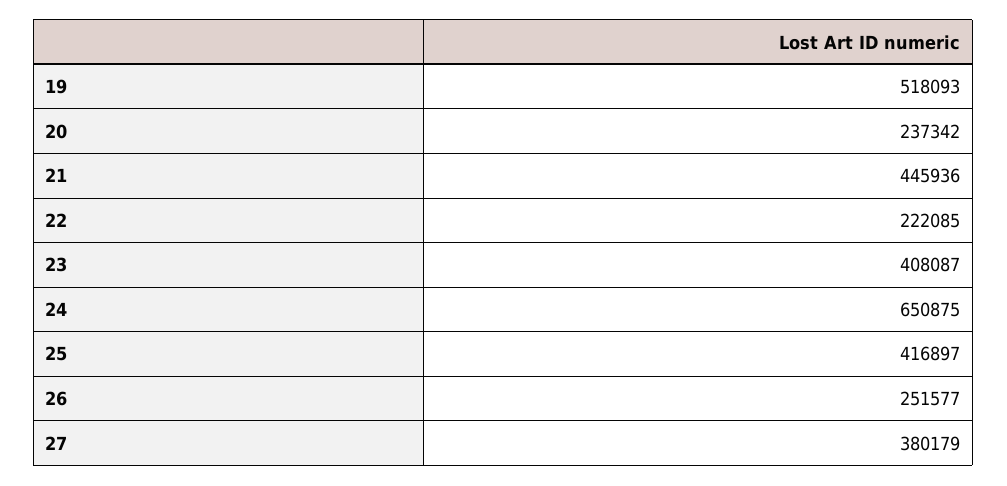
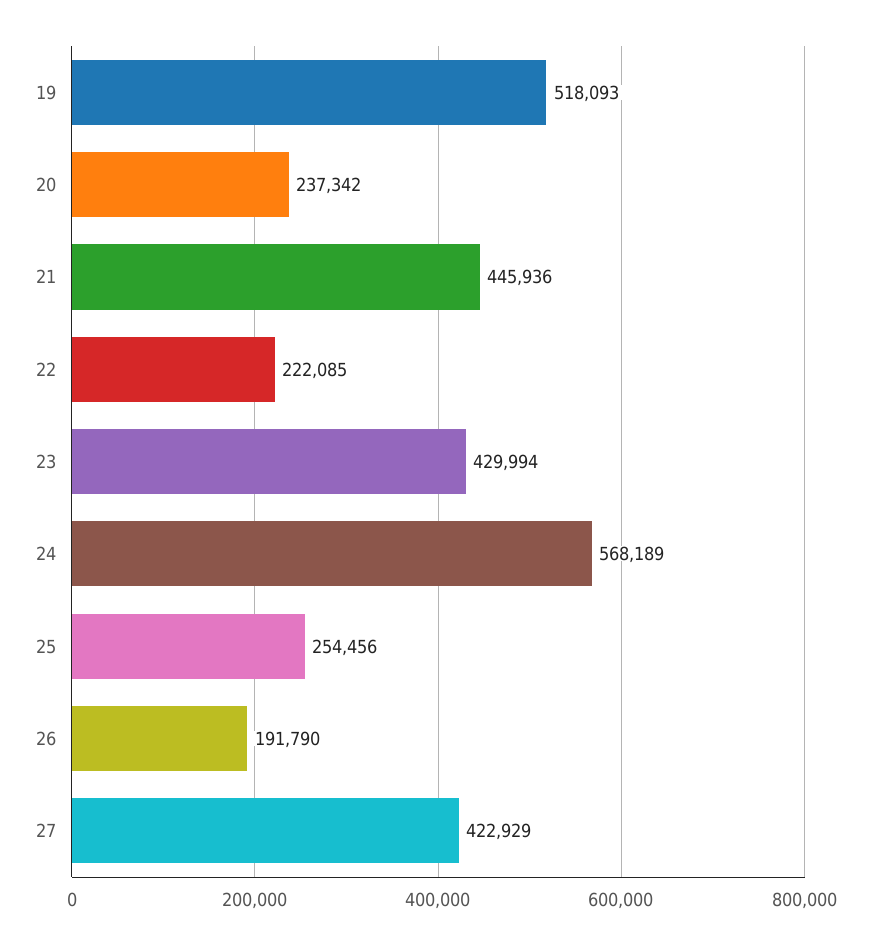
  {
    "19": 518093,
    "20": 237342,
    "21": 445936,
    "22": 222085,
-   "23": 408087,
+   "23": 429994,
-   "24": 650875,
+   "24": 568189,
-   "25": 416897,
+   "25": 254456,
-   "26": 251577,
+   "26": 191790,
-   "27": 380179
+   "27": 422929
  }

